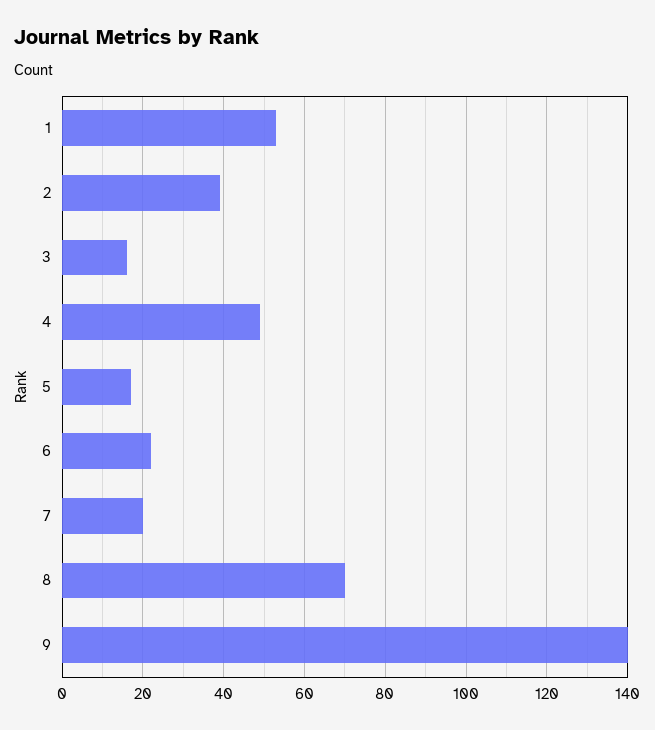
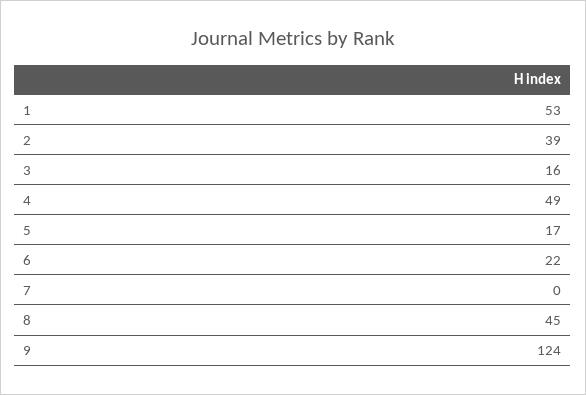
  {
    "1": 53,
    "2": 39,
    "3": 16,
    "4": 49,
    "5": 17,
    "6": 22,
-   "7": 20,
+   "7": 0,
-   "8": 70,
+   "8": 45,
-   "9": 140
+   "9": 124
  }

